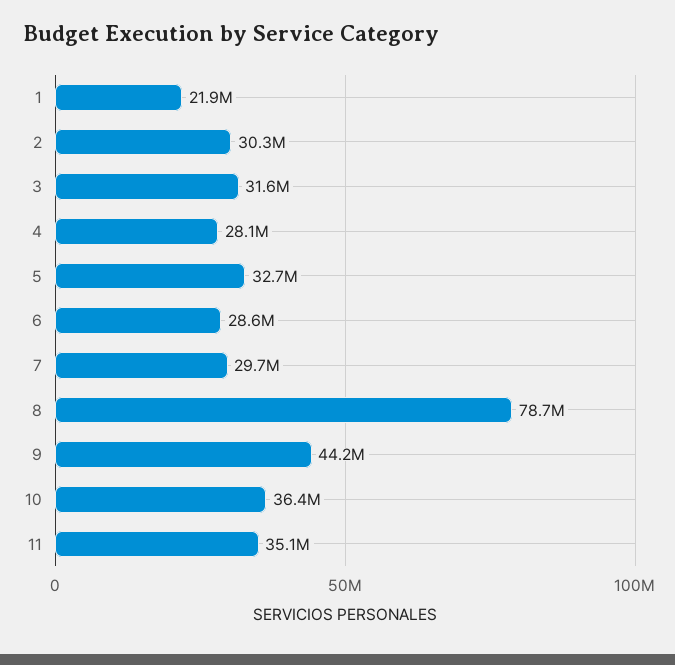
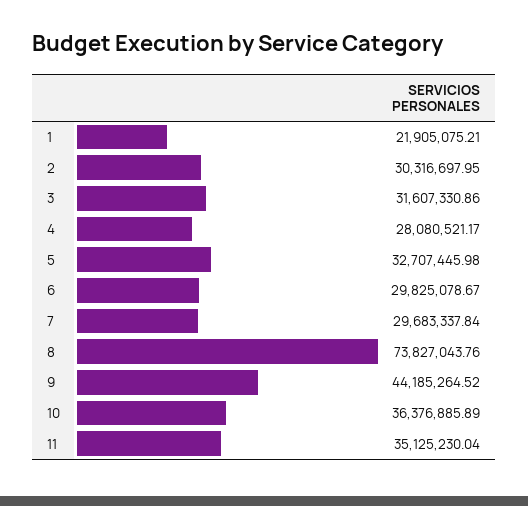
  {
    "1": 21905075.21,
    "2": 30316697.95,
    "3": 31607330.86,
    "4": 28080521.17,
    "5": 32707445.98,
-   "6": 28600000,
+   "6": 29825078.67,
    "7": 29683337.84,
-   "8": 78700000,
+   "8": 73827043.76,
    "9": 44185264.52,
    "10": 36376885.89,
    "11": 35125230.04
  }

